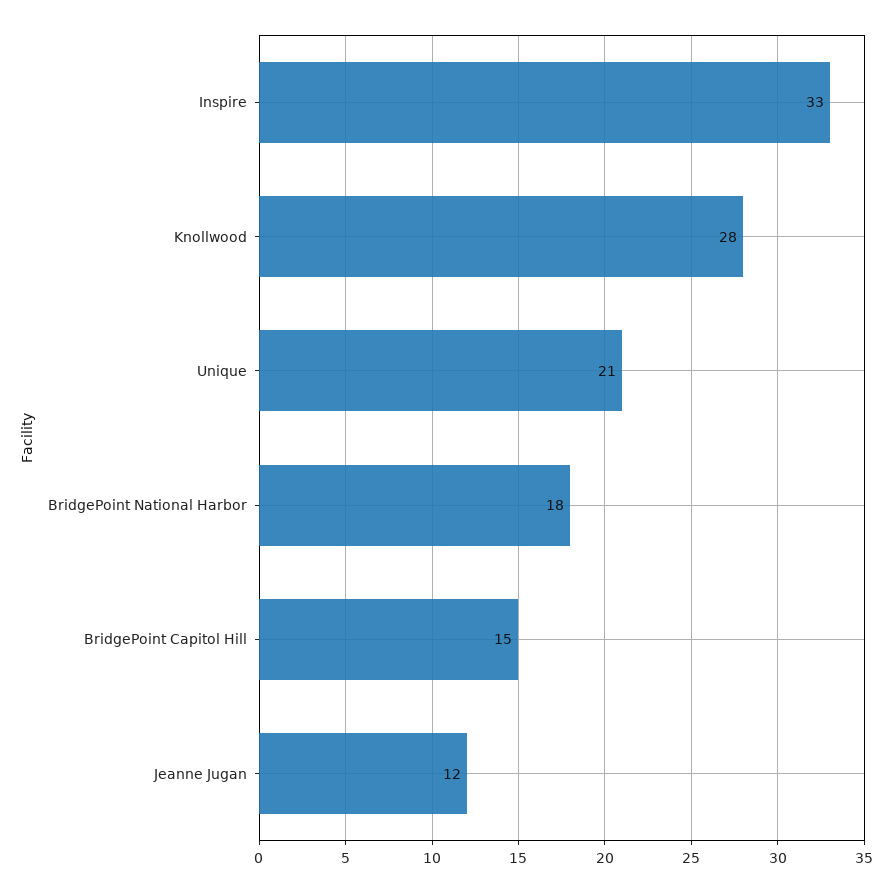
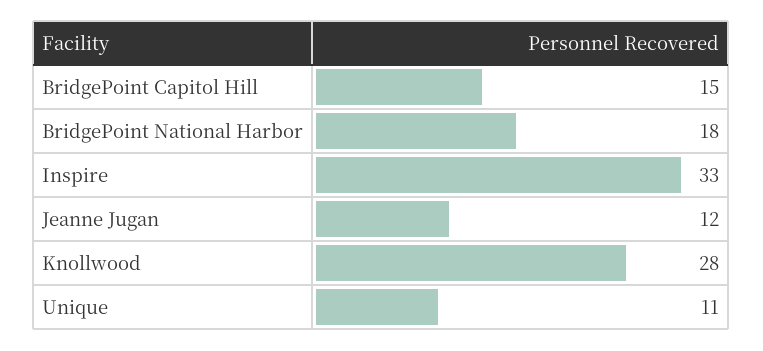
  {
    "Inspire": 33,
    "Knollwood": 28,
-   "Unique": 21,
+   "Unique": 11,
    "BridgePoint National Harbor": 18,
    "BridgePoint Capitol Hill": 15,
    "Jeanne Jugan": 12
  }

